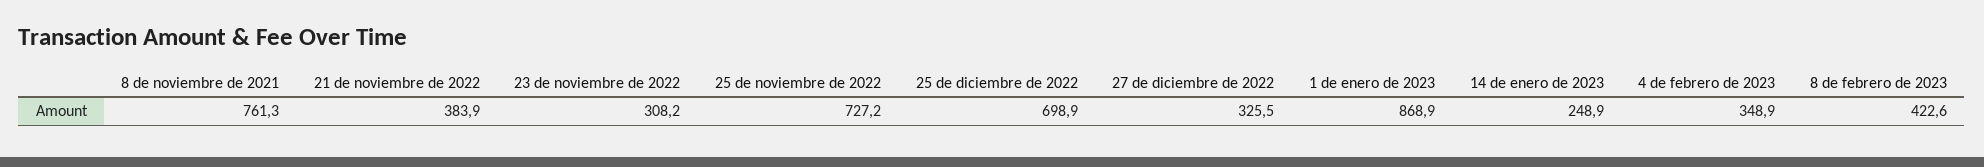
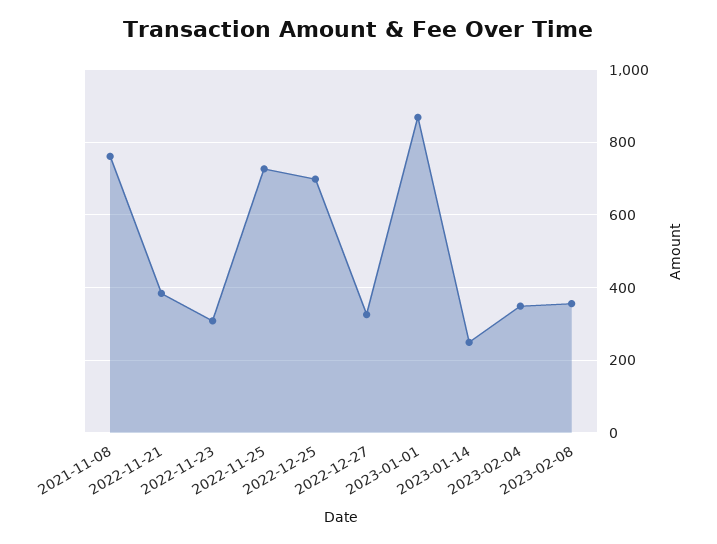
  {
    "8 de noviembre de 2021": 761.3,
    "21 de noviembre de 2022": 383.9,
    "23 de noviembre de 2022": 308.2,
    "25 de noviembre de 2022": 727.2,
    "25 de diciembre de 2022": 698.9,
    "27 de diciembre de 2022": 325.5,
    "1 de enero de 2023": 868.9,
    "14 de enero de 2023": 248.9,
    "4 de febrero de 2023": 348.9,
-   "8 de febrero de 2023": 422.6
+   "8 de febrero de 2023": 360
  }

